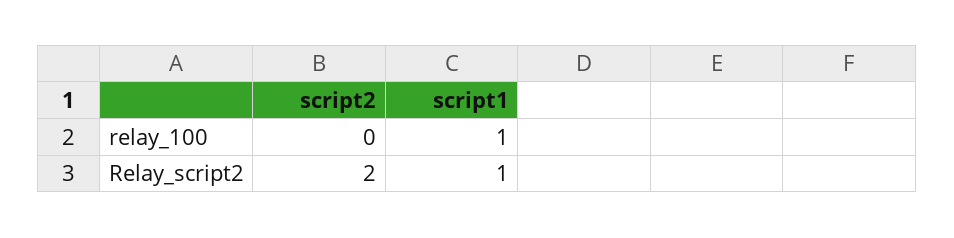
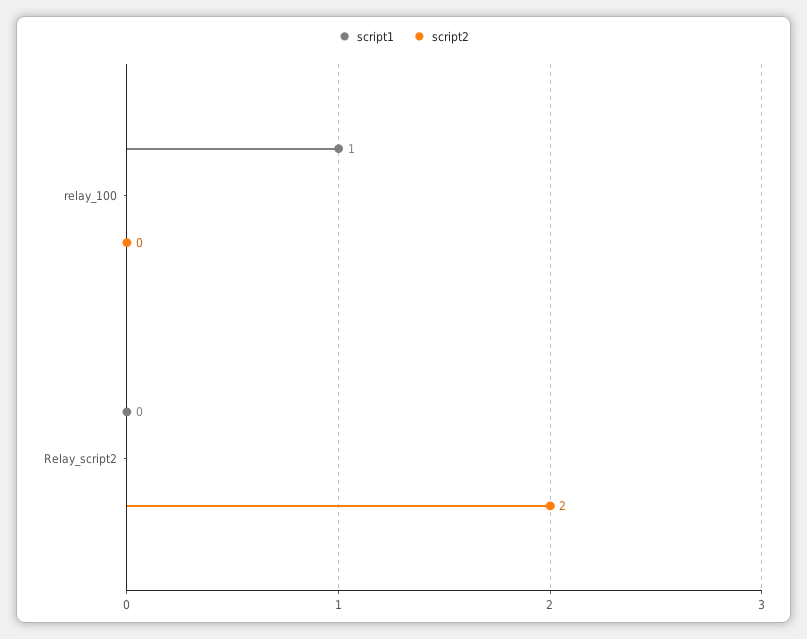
  {
    "script2": {
      "relay_100": 0,
      "Relay_script2": 2
    },
    "script1": {
      "relay_100": 1,
-     "Relay_script2": 1
+     "Relay_script2": 0
    }
  }

